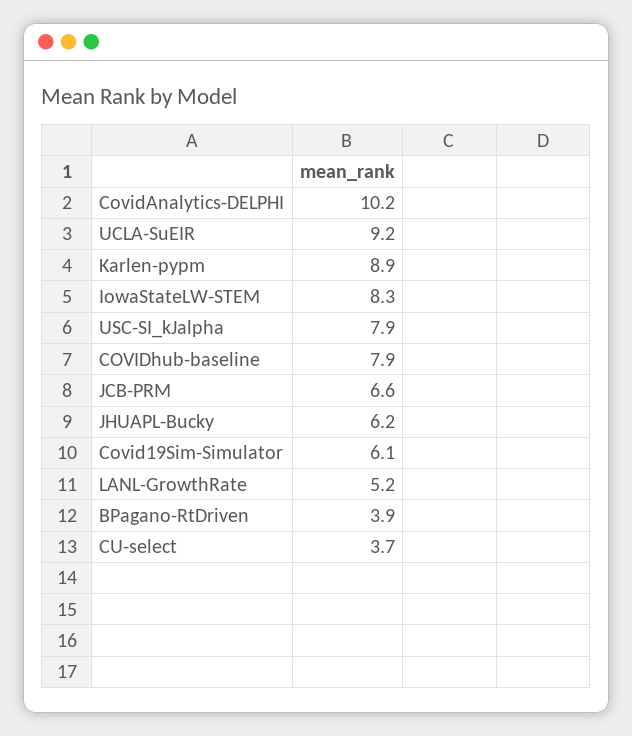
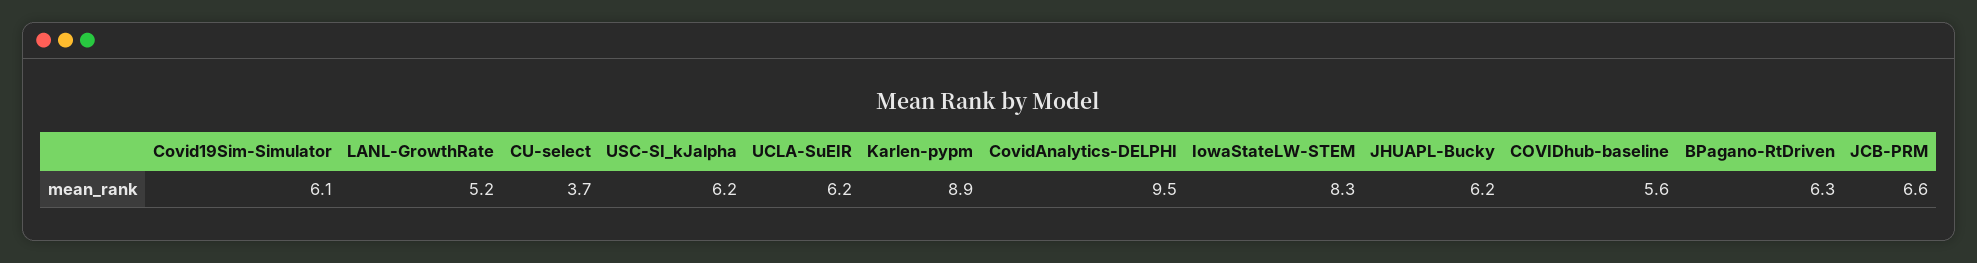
  {
-   "CovidAnalytics-DELPHI": 10.2,
+   "CovidAnalytics-DELPHI": 9.5,
-   "UCLA-SuEIR": 9.2,
+   "UCLA-SuEIR": 6.2,
    "Karlen-pypm": 8.9,
    "IowaStateLW-STEM": 8.3,
-   "USC-SI_kJalpha": 7.9,
+   "USC-SI_kJalpha": 6.2,
-   "COVIDhub-baseline": 7.9,
+   "COVIDhub-baseline": 5.6,
    "JCB-PRM": 6.6,
    "JHUAPL-Bucky": 6.2,
    "Covid19Sim-Simulator": 6.1,
    "LANL-GrowthRate": 5.2,
-   "BPagano-RtDriven": 3.9,
+   "BPagano-RtDriven": 6.3,
    "CU-select": 3.7
  }

